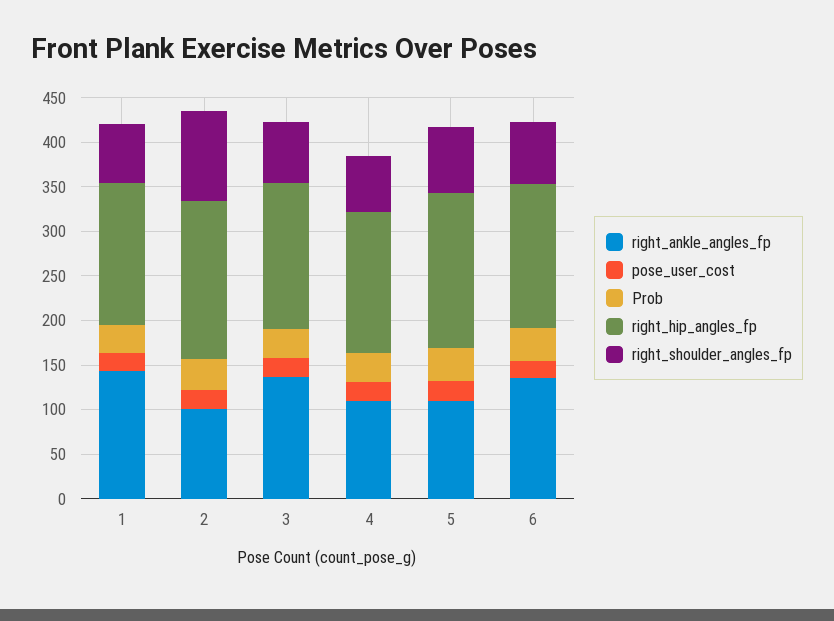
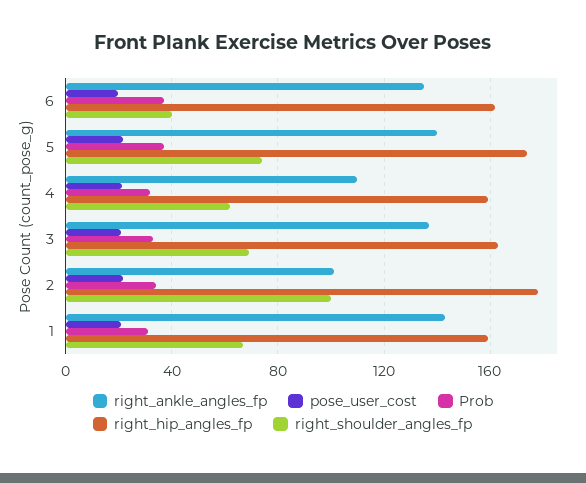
  {
    "right_ankle_angles_fp": {
      "1": 145,
      "2": 100,
      "3": 135,
      "4": 110,
-     "5": 110,
+     "5": 140,
      "6": 135
    },
    "pose_user_cost": {
      "1": 20,
      "2": 20,
      "3": 20,
      "4": 20,
      "5": 20,
      "6": 20
    },
    "Prob": {
      "1": 30,
      "2": 35,
      "3": 35,
      "4": 30,
      "5": 35,
      "6": 35
    },
    "right_hip_angles_fp": {
      "1": 160,
      "2": 180,
      "3": 165,
      "4": 160,
      "5": 175,
      "6": 160
    },
    "right_shoulder_angles_fp": {
      "1": 65,
      "2": 100,
      "3": 70,
      "4": 60,
      "5": 75,
-     "6": 70
+     "6": 40
    }
  }

